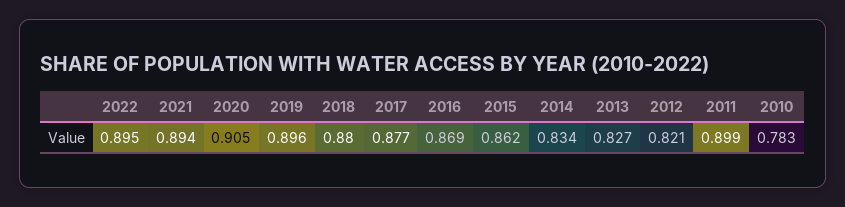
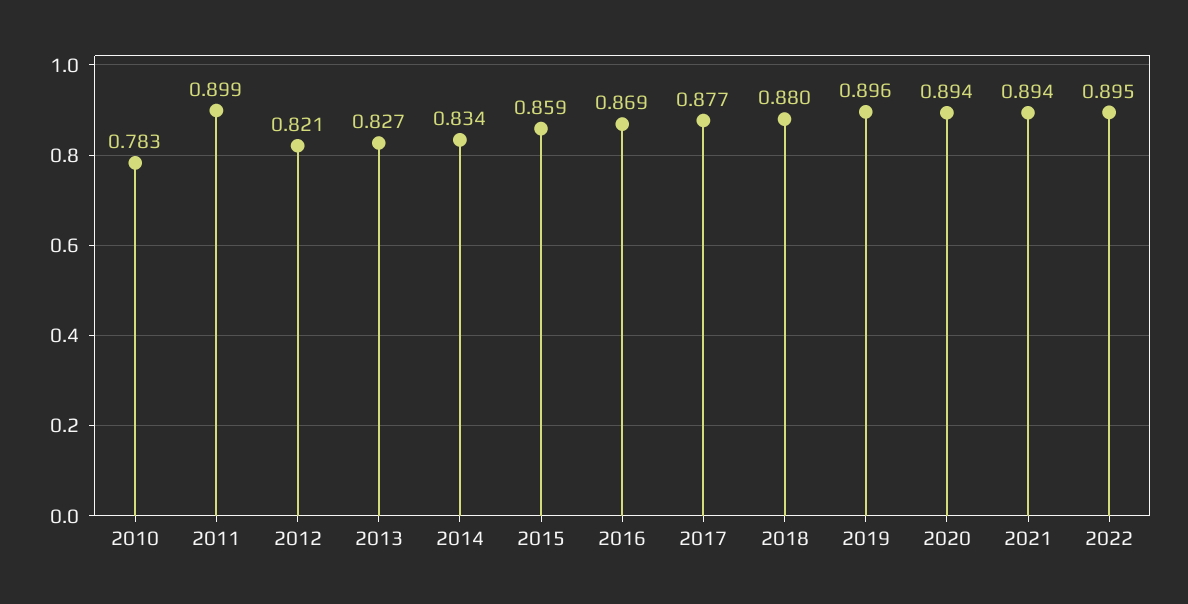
  {
    "2022": 0.895,
    "2021": 0.894,
-   "2020": 0.905,
+   "2020": 0.894,
    "2019": 0.896,
    "2018": 0.88,
    "2017": 0.877,
    "2016": 0.869,
-   "2015": 0.862,
+   "2015": 0.859,
    "2014": 0.834,
    "2013": 0.827,
    "2012": 0.821,
    "2011": 0.899,
    "2010": 0.783
  }

